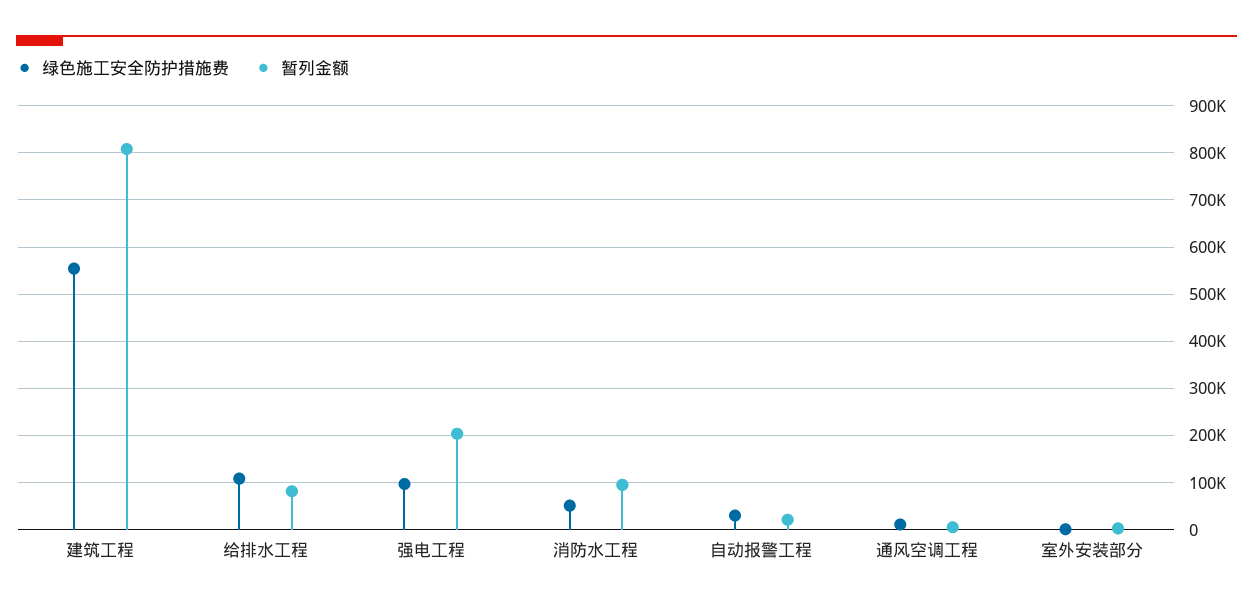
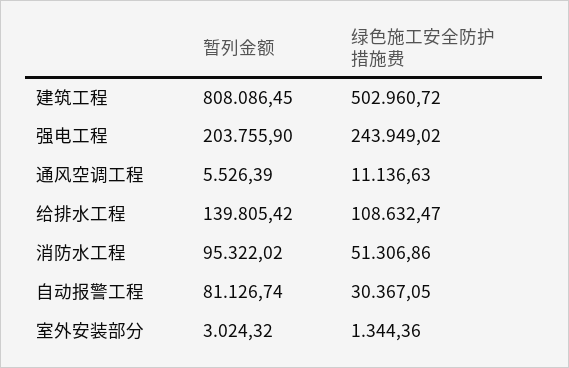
  {
    "绿色施工安全防护措施费": {
-     "建筑工程": 560000,
+     "建筑工程": 502960.72,
      "给排水工程": 108632.47,
-     "强电工程": 100000,
+     "强电工程": 243949.02,
      "消防水工程": 51306.86,
      "自动报警工程": 30367.05,
      "通风空调工程": 11136.63,
      "室外安装部分": 1344.36
    },
    "暂列金额": {
      "建筑工程": 808086.45,
-     "给排水工程": 80000,
+     "给排水工程": 139805.42,
      "强电工程": 203755.9,
      "消防水工程": 95322.02,
-     "自动报警工程": 20000,
+     "自动报警工程": 81126.74,
      "通风空调工程": 5526.39,
      "室外安装部分": 3024.32
    }
  }

